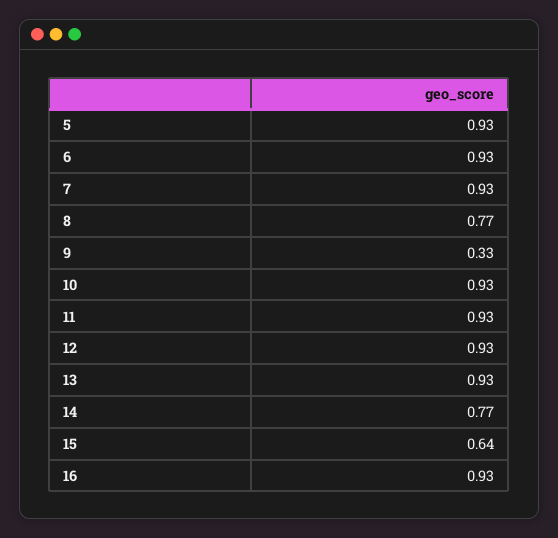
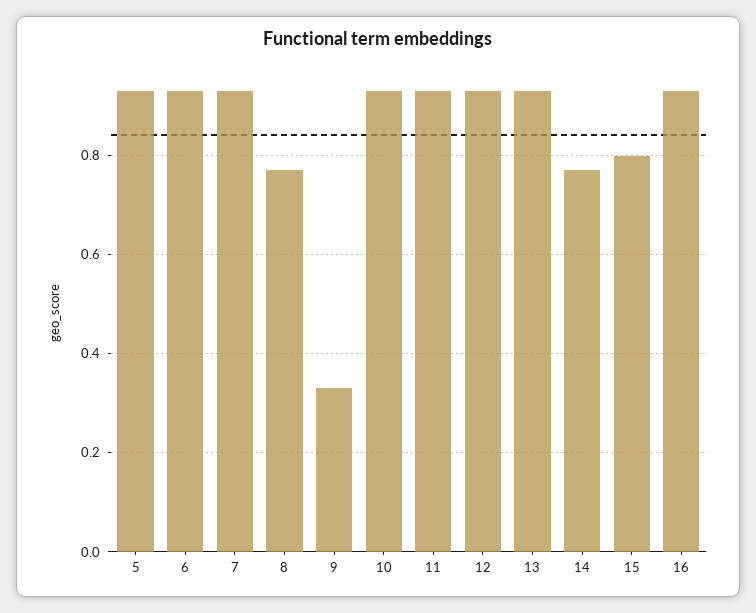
  {
    "5": 0.93,
    "6": 0.93,
    "7": 0.93,
    "8": 0.77,
    "9": 0.33,
    "10": 0.93,
    "11": 0.93,
    "12": 0.93,
    "13": 0.93,
    "14": 0.77,
-   "15": 0.64,
+   "15": 0.8,
    "16": 0.93
  }

